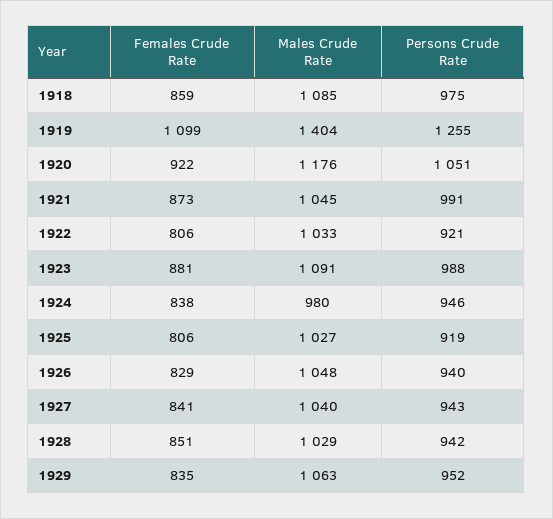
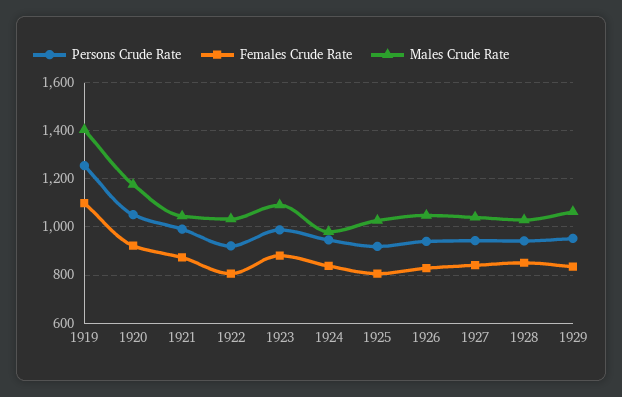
  {
    "Females Crude Rate": {
-     "1918": 859,
      "1919": 1099,
      "1920": 922,
      "1921": 873,
      "1922": 806,
      "1923": 881,
      "1924": 838,
      "1925": 806,
      "1926": 829,
      "1927": 841,
      "1928": 851,
      "1929": 835
    },
    "Males Crude Rate": {
-     "1918": 1085,
      "1919": 1404,
      "1920": 1176,
      "1921": 1045,
      "1922": 1033,
      "1923": 1091,
      "1924": 980,
      "1925": 1027,
      "1926": 1048,
      "1927": 1040,
      "1928": 1029,
      "1929": 1063
    },
    "Persons Crude Rate": {
-     "1918": 975,
      "1919": 1255,
      "1920": 1051,
      "1921": 991,
      "1922": 921,
      "1923": 988,
      "1924": 946,
      "1925": 919,
      "1926": 940,
      "1927": 943,
      "1928": 942,
      "1929": 952
    }
  }

